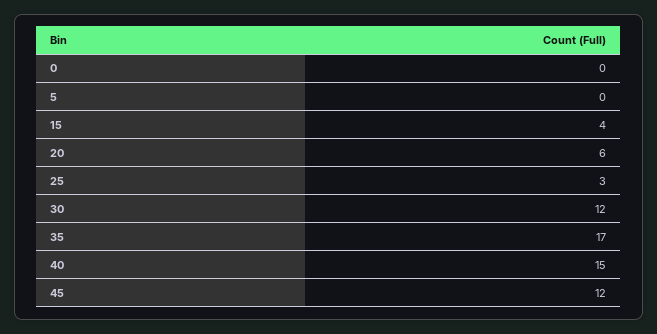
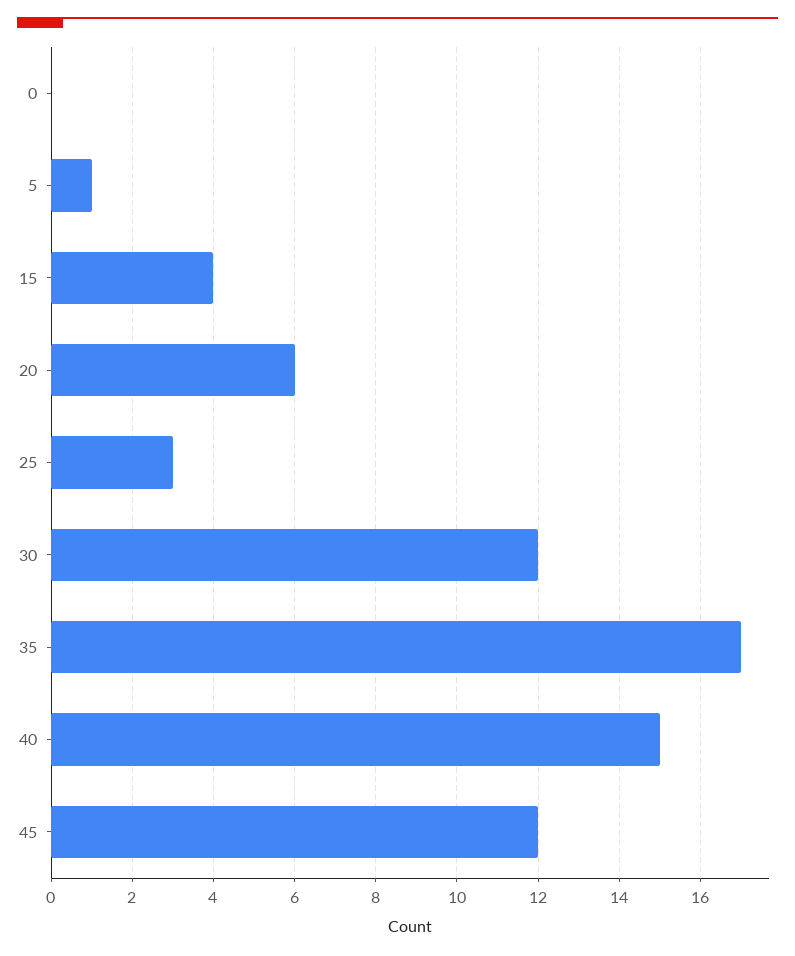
  {
    "0": 0,
-   "5": 0,
+   "5": 1,
    "15": 4,
    "20": 6,
    "25": 3,
    "30": 12,
    "35": 17,
    "40": 15,
    "45": 12
  }

